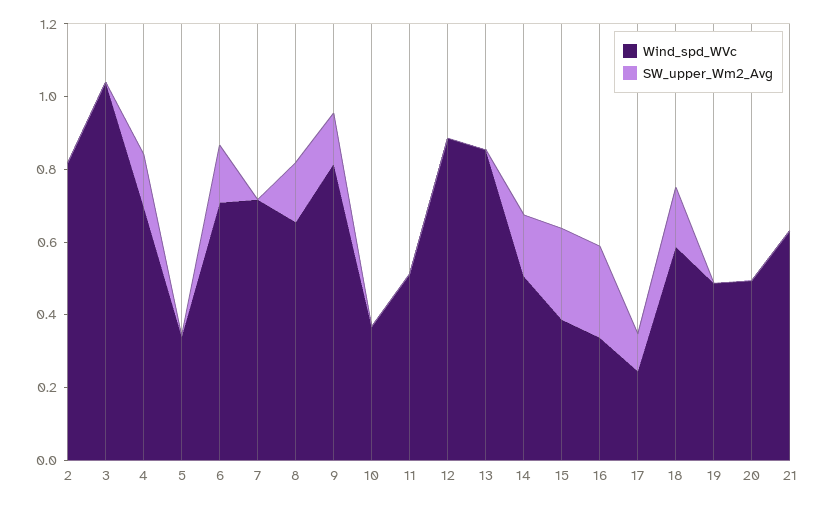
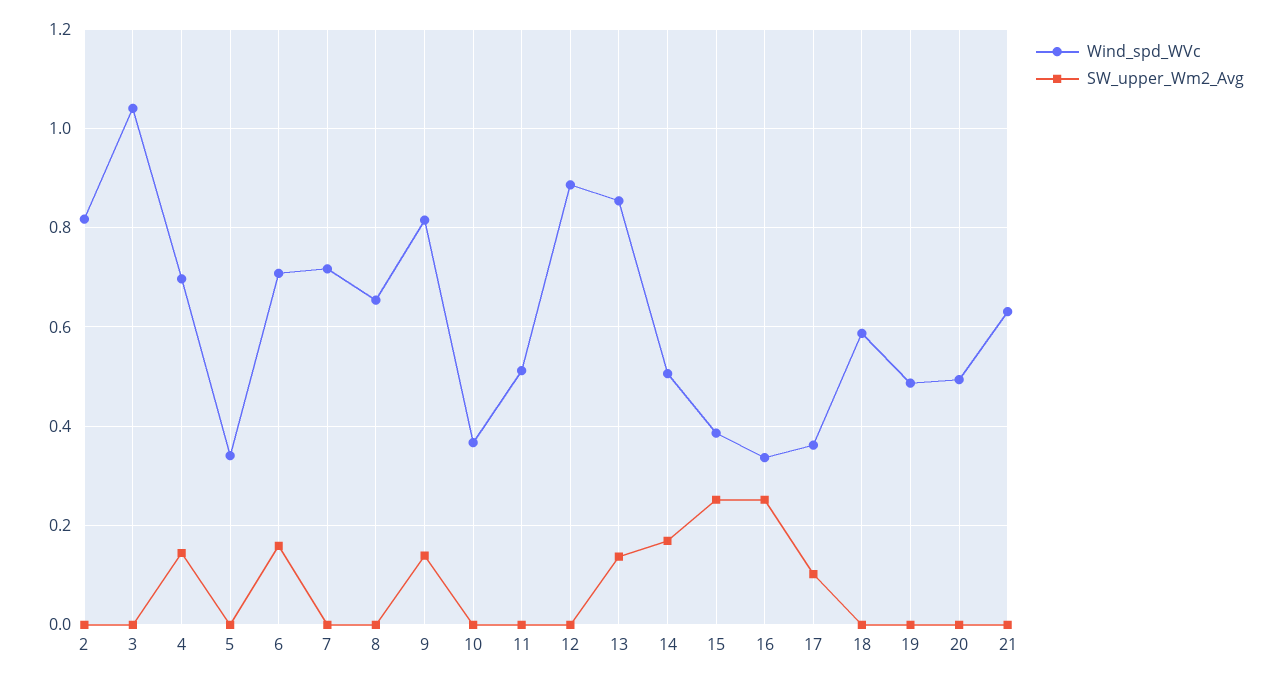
  {
    "Wind_spd_WVc": {
      "2": 0.82,
      "3": 1.04,
      "4": 0.7,
      "5": 0.34,
      "6": 0.7,
      "7": 0.72,
      "8": 0.66,
      "9": 0.82,
      "10": 0.36,
      "11": 0.52,
      "12": 0.88,
      "13": 0.86,
      "14": 0.5,
      "15": 0.38,
      "16": 0.34,
-     "17": 0.25,
+     "17": 0.36,
      "18": 0.58,
      "19": 0.48,
      "20": 0.5,
      "21": 0.64
    },
    "SW_upper_Wm2_Avg": {
      "2": 0,
      "3": 0,
      "4": 0.14,
      "5": 0,
      "6": 0.16,
      "7": 0,
-     "8": 0.15,
+     "8": 0,
      "9": 0.14,
      "10": 0,
      "11": 0,
      "12": 0,
-     "13": 0,
+     "13": 0.14,
      "14": 0.16,
      "15": 0.26,
      "16": 0.26,
      "17": 0.1,
-     "18": 0.15,
+     "18": 0,
      "19": 0,
      "20": 0,
      "21": 0
    }
  }

